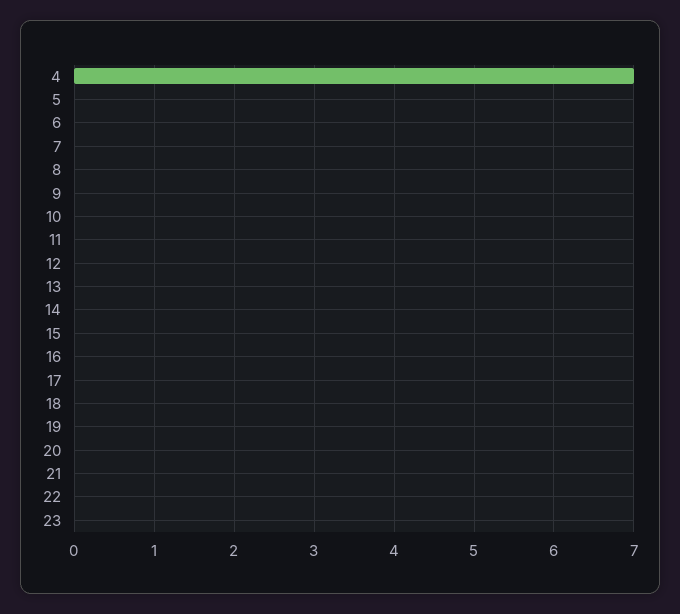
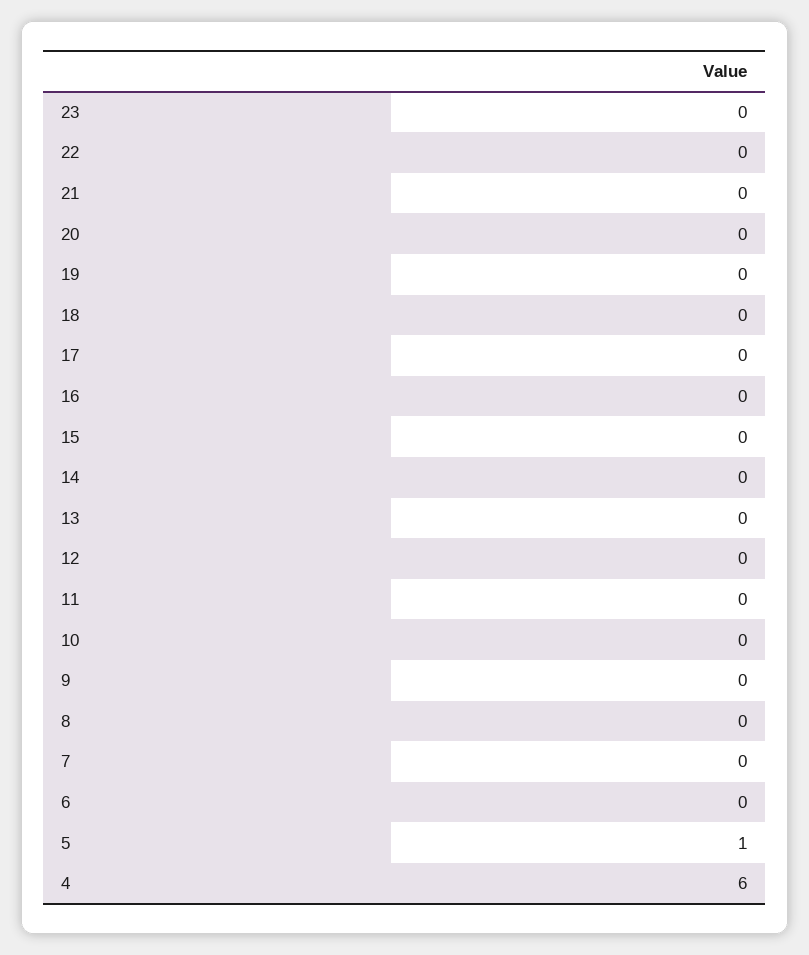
  {
-   "4": 7,
+   "4": 6,
-   "5": 0,
+   "5": 1,
    "6": 0,
    "7": 0,
    "8": 0,
    "9": 0,
    "10": 0,
    "11": 0,
    "12": 0,
    "13": 0,
    "14": 0,
    "15": 0,
    "16": 0,
    "17": 0,
    "18": 0,
    "19": 0,
    "20": 0,
    "21": 0,
    "22": 0,
    "23": 0
  }

